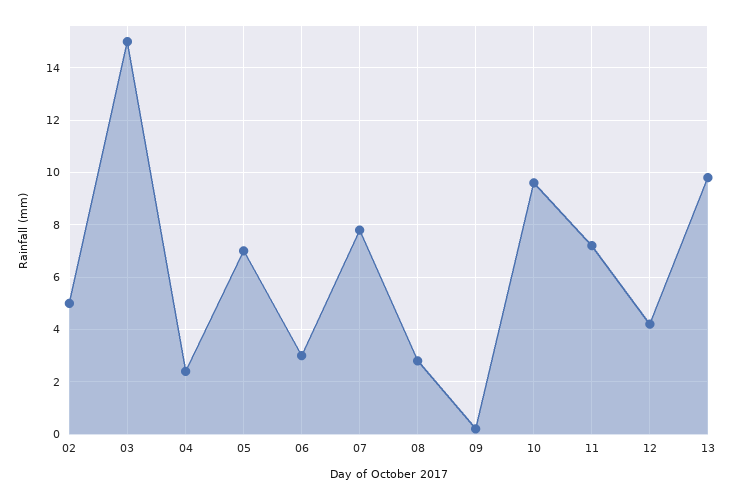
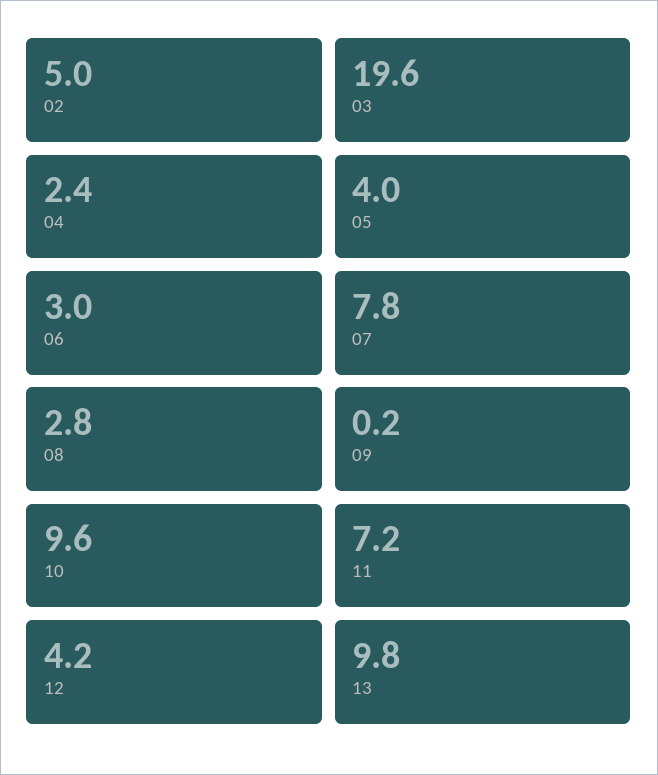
  {
    "02": 5,
-   "03": 15,
+   "03": 19.6,
    "04": 2.4,
-   "05": 7,
+   "05": 4,
    "06": 3,
    "07": 7.8,
    "08": 2.8,
    "09": 0.2,
    "10": 9.6,
    "11": 7.2,
    "12": 4.2,
    "13": 9.8
  }

